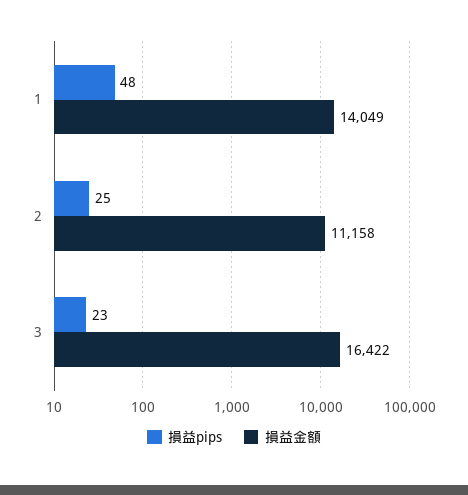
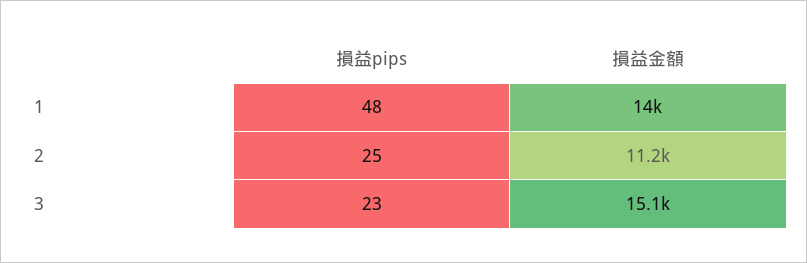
  {
    "損益pips": {
      "1": 48,
      "2": 25,
      "3": 23
    },
    "損益金額": {
      "1": 14049,
      "2": 11158,
-     "3": 16422
+     "3": 15100
    }
  }

